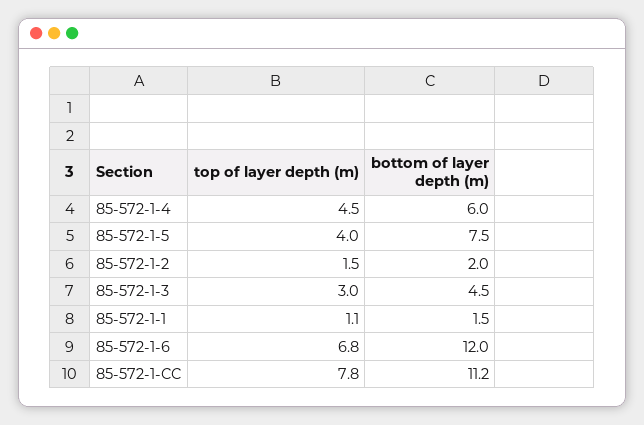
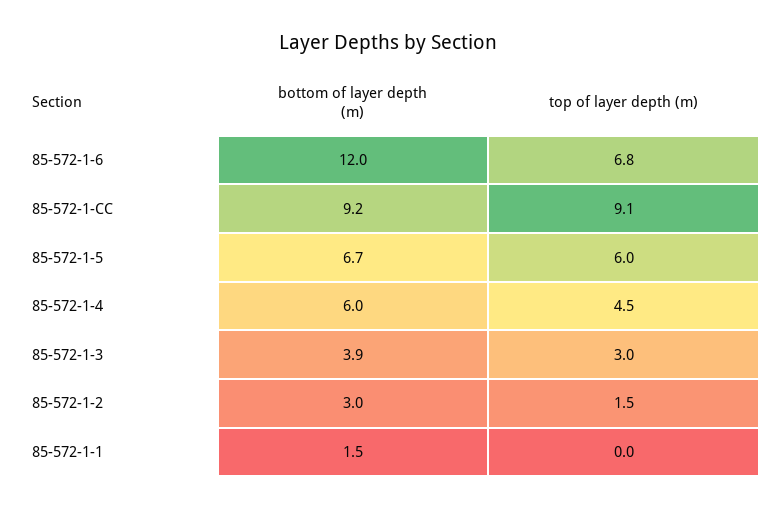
  {
    "top of layer depth (m)": {
      "85-572-1-4": 4.5,
-     "85-572-1-5": 4,
+     "85-572-1-5": 6,
      "85-572-1-2": 1.5,
      "85-572-1-3": 3,
-     "85-572-1-1": 1.1,
+     "85-572-1-1": 0,
      "85-572-1-6": 6.8,
-     "85-572-1-CC": 7.8
+     "85-572-1-CC": 9.1
    },
    "bottom of layer depth (m)": {
      "85-572-1-4": 6,
-     "85-572-1-5": 7.5,
+     "85-572-1-5": 6.7,
-     "85-572-1-2": 2,
+     "85-572-1-2": 3,
-     "85-572-1-3": 4.5,
+     "85-572-1-3": 3.9,
      "85-572-1-1": 1.5,
      "85-572-1-6": 12,
-     "85-572-1-CC": 11.2
+     "85-572-1-CC": 9.2
    }
  }

